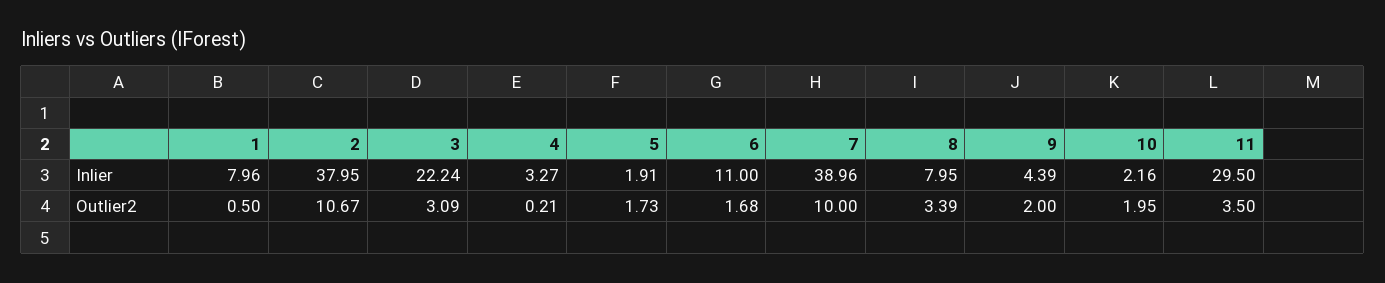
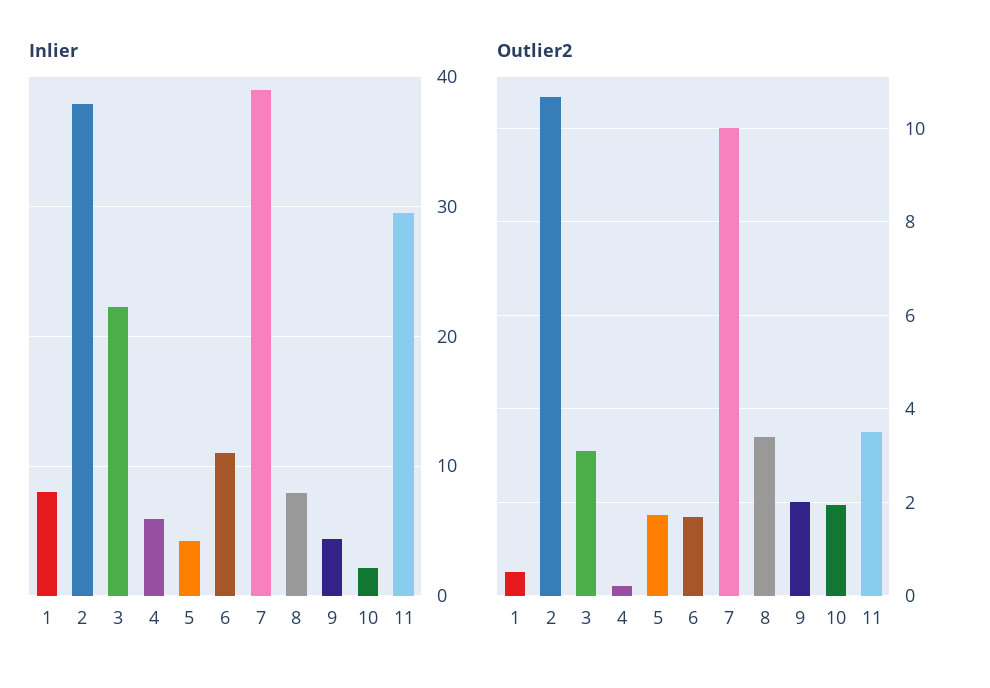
  {
    "Inlier": {
      "1": 7.96,
      "2": 37.95,
      "3": 22.24,
-     "4": 3.27,
+     "4": 6,
-     "5": 1.91,
+     "5": 4,
      "6": 11,
      "7": 38.96,
      "8": 7.95,
      "9": 4.39,
      "10": 2.16,
      "11": 29.5
    },
    "Outlier2": {
      "1": 0.5,
      "2": 10.67,
      "3": 3.09,
      "4": 0.21,
      "5": 1.73,
      "6": 1.68,
      "7": 10,
      "8": 3.39,
      "9": 2,
      "10": 1.95,
      "11": 3.5
    }
  }

